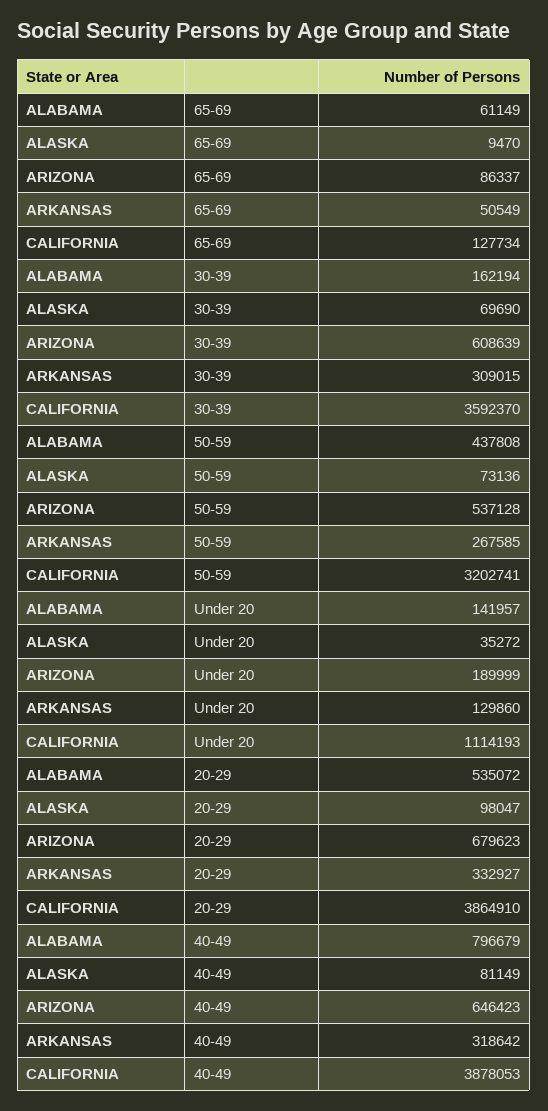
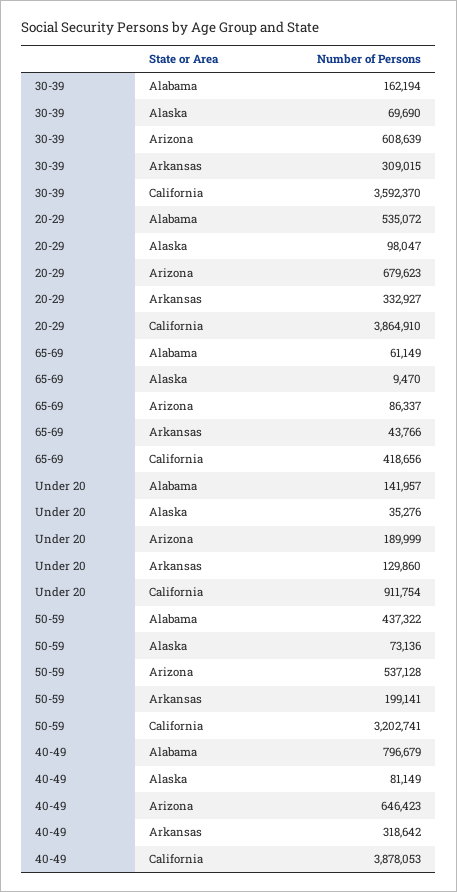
  {
    "ALABAMA": {
      "65-69": 61149,
      "30-39": 162194,
-     "50-59": 437808,
+     "50-59": 437322,
      "Under 20": 141957,
      "20-29": 535072,
      "40-49": 796679
    },
    "ALASKA": {
      "65-69": 9470,
      "30-39": 69690,
      "50-59": 73136,
-     "Under 20": 35272,
+     "Under 20": 35276,
      "20-29": 98047,
      "40-49": 81149
    },
    "ARIZONA": {
      "65-69": 86337,
      "30-39": 608639,
      "50-59": 537128,
      "Under 20": 189999,
      "20-29": 679623,
      "40-49": 646423
    },
    "ARKANSAS": {
-     "65-69": 50549,
+     "65-69": 43766,
      "30-39": 309015,
-     "50-59": 267585,
+     "50-59": 199141,
      "Under 20": 129860,
      "20-29": 332927,
      "40-49": 318642
    },
    "CALIFORNIA": {
-     "65-69": 127734,
+     "65-69": 418656,
      "30-39": 3592370,
      "50-59": 3202741,
-     "Under 20": 1114193,
+     "Under 20": 911754,
      "20-29": 3864910,
      "40-49": 3878053
    }
  }

